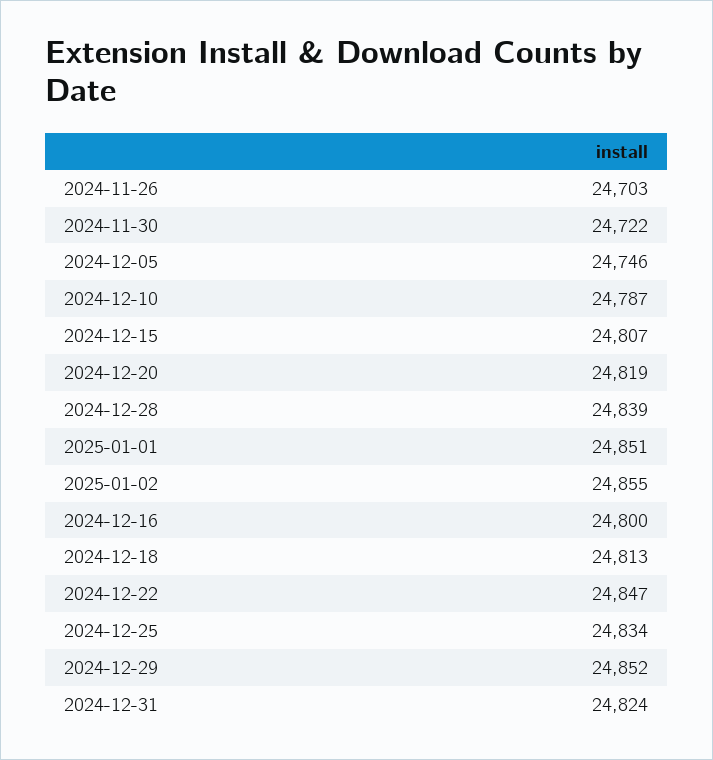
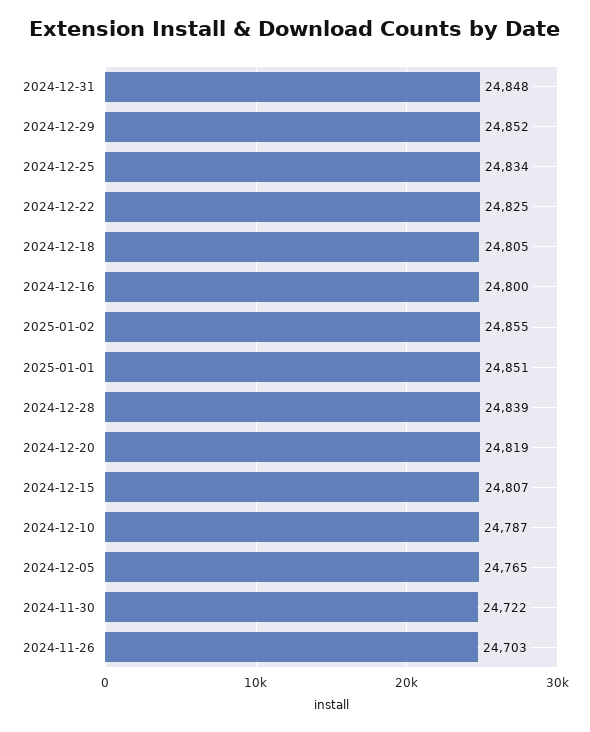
  {
    "2024-11-26": 24703,
    "2024-11-30": 24722,
-   "2024-12-05": 24746,
+   "2024-12-05": 24765,
    "2024-12-10": 24787,
    "2024-12-15": 24807,
    "2024-12-20": 24819,
    "2024-12-28": 24839,
    "2025-01-01": 24851,
    "2025-01-02": 24855,
    "2024-12-16": 24800,
-   "2024-12-18": 24813,
+   "2024-12-18": 24805,
-   "2024-12-22": 24847,
+   "2024-12-22": 24825,
    "2024-12-25": 24834,
    "2024-12-29": 24852,
-   "2024-12-31": 24824
+   "2024-12-31": 24848
  }

